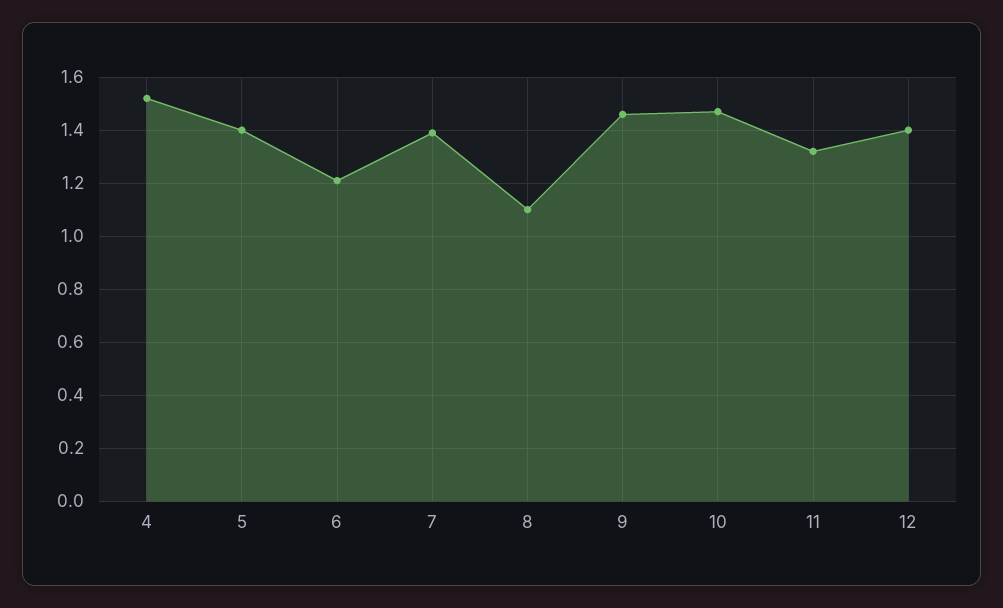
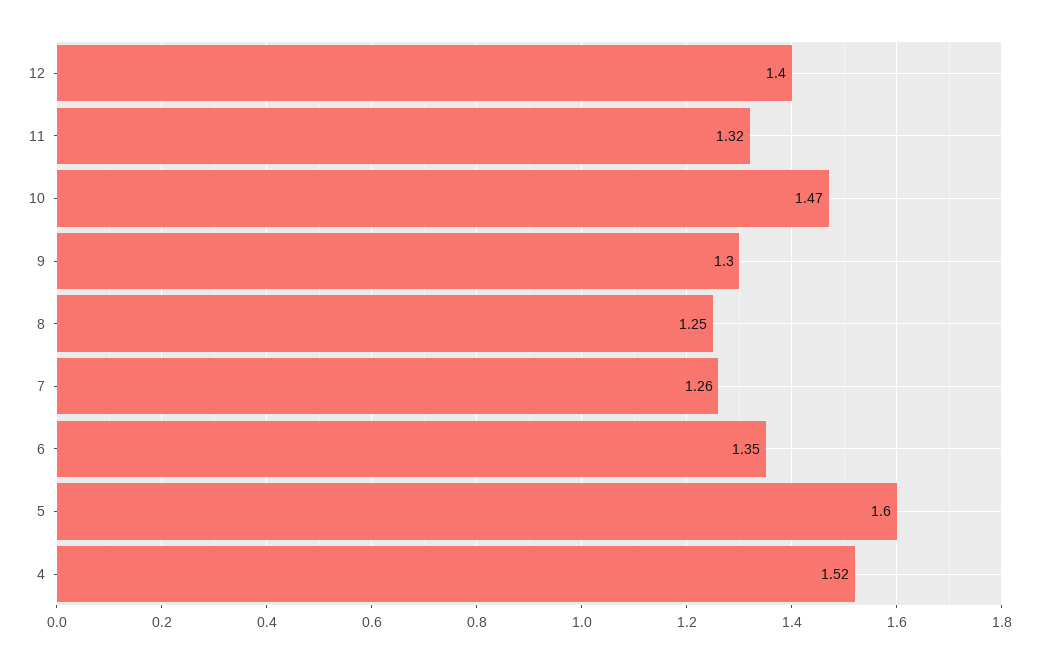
  {
    "4": 1.52,
-   "5": 1.4,
+   "5": 1.6,
-   "6": 1.2,
+   "6": 1.35,
-   "7": 1.4,
+   "7": 1.26,
-   "8": 1.1,
+   "8": 1.25,
-   "9": 1.45,
+   "9": 1.3,
    "10": 1.47,
    "11": 1.32,
    "12": 1.4
  }

